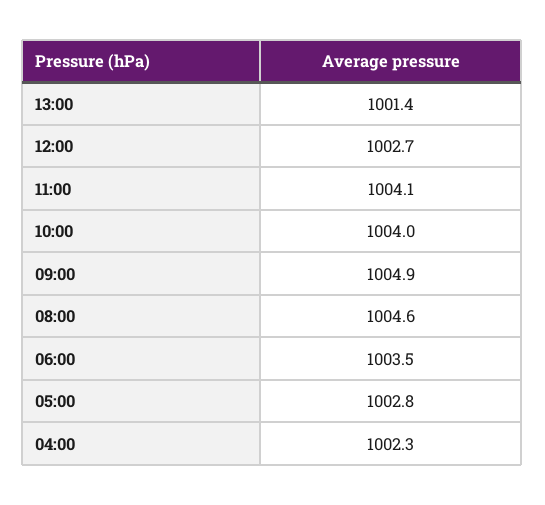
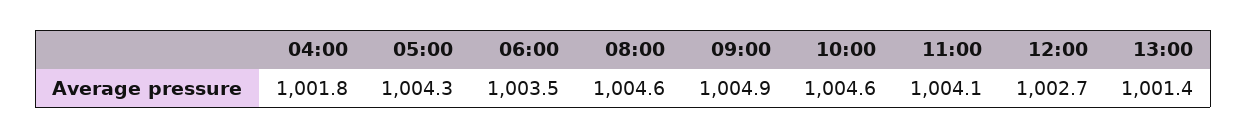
  {
    "13:00": 1001.4,
    "12:00": 1002.7,
    "11:00": 1004.1,
-   "10:00": 1004,
+   "10:00": 1004.6,
    "09:00": 1004.9,
    "08:00": 1004.6,
    "06:00": 1003.5,
-   "05:00": 1002.8,
+   "05:00": 1004.3,
-   "04:00": 1002.3
+   "04:00": 1001.8
  }

